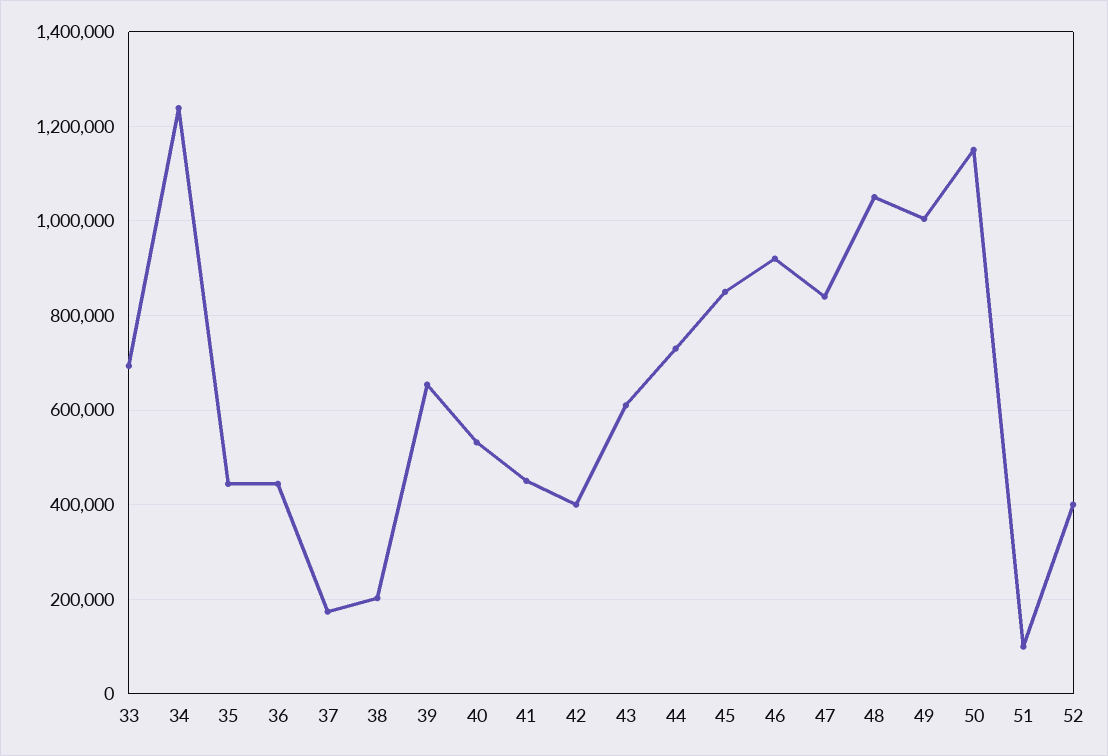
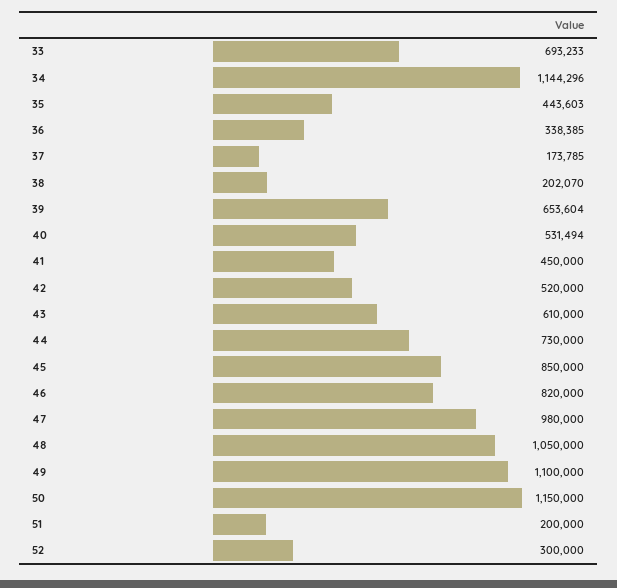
  {
    "33": 693233,
-   "34": 1240000,
+   "34": 1144296,
    "35": 443603,
-   "36": 440000,
+   "36": 338385,
    "37": 173785,
    "38": 202070,
    "39": 653604,
    "40": 531494,
    "41": 450000,
-   "42": 400000,
+   "42": 520000,
    "43": 610000,
    "44": 730000,
    "45": 850000,
-   "46": 920000,
+   "46": 820000,
-   "47": 840000,
+   "47": 980000,
    "48": 1050000,
-   "49": 1000000,
+   "49": 1100000,
    "50": 1150000,
-   "51": 100000,
+   "51": 200000,
-   "52": 400000
+   "52": 300000
  }

